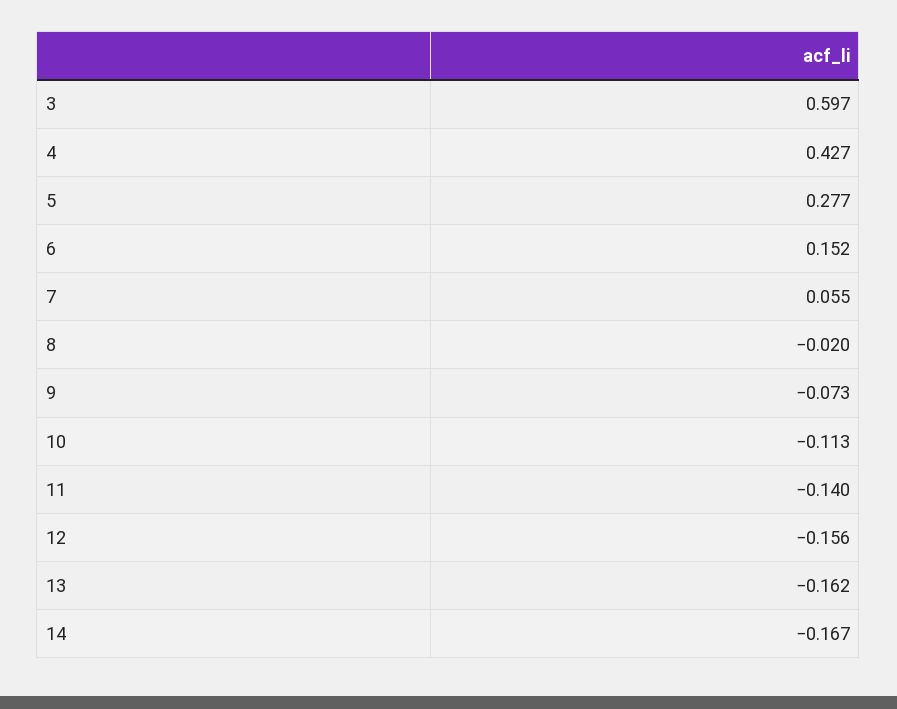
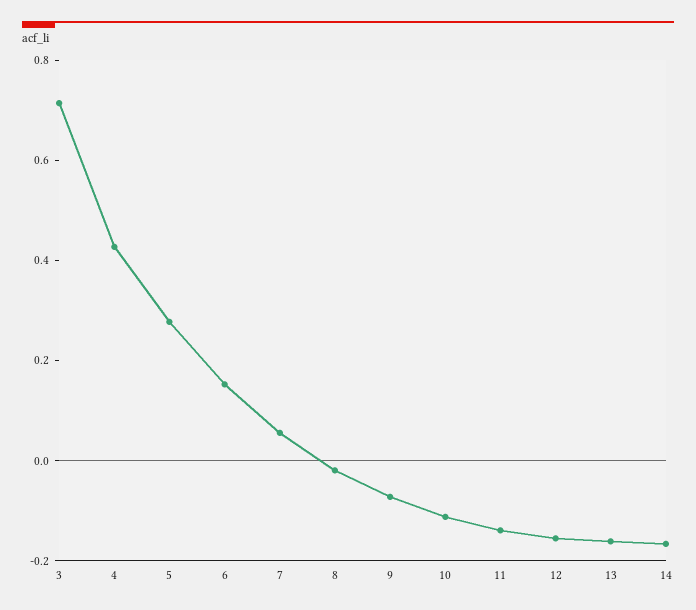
  {
-   "3": 0.597,
+   "3": 0.7,
    "4": 0.427,
    "5": 0.277,
    "6": 0.152,
    "7": 0.055,
    "8": -0.02,
    "9": -0.073,
    "10": -0.113,
    "11": -0.14,
    "12": -0.156,
    "13": -0.162,
    "14": -0.167
  }

